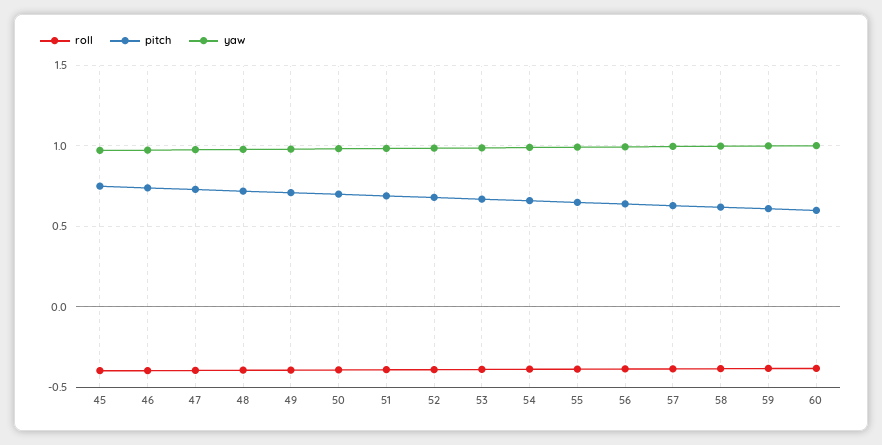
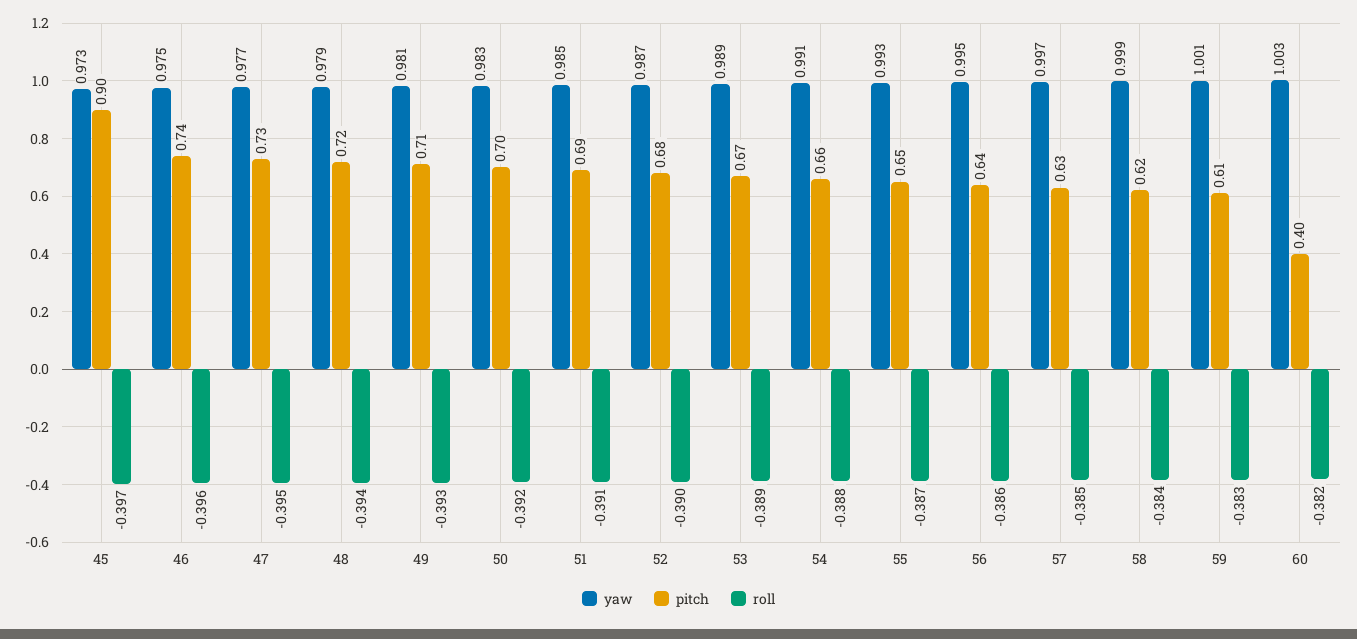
  {
    "roll": {
      "45": -0.397,
      "46": -0.396,
      "47": -0.395,
      "48": -0.394,
      "49": -0.393,
      "50": -0.392,
      "51": -0.391,
      "52": -0.39,
      "53": -0.389,
      "54": -0.388,
      "55": -0.387,
      "56": -0.386,
      "57": -0.385,
      "58": -0.384,
      "59": -0.383,
      "60": -0.382
    },
    "pitch": {
-     "45": 0.75,
+     "45": 0.9,
      "46": 0.74,
      "47": 0.73,
      "48": 0.72,
      "49": 0.71,
      "50": 0.7,
      "51": 0.69,
      "52": 0.68,
      "53": 0.67,
      "54": 0.66,
      "55": 0.65,
      "56": 0.64,
      "57": 0.63,
      "58": 0.62,
      "59": 0.61,
-     "60": 0.6
+     "60": 0.4
    },
    "yaw": {
      "45": 0.973,
      "46": 0.975,
      "47": 0.977,
      "48": 0.979,
      "49": 0.981,
      "50": 0.983,
      "51": 0.985,
      "52": 0.987,
      "53": 0.989,
      "54": 0.991,
      "55": 0.993,
      "56": 0.995,
      "57": 0.997,
      "58": 0.999,
      "59": 1.001,
      "60": 1.003
    }
  }

